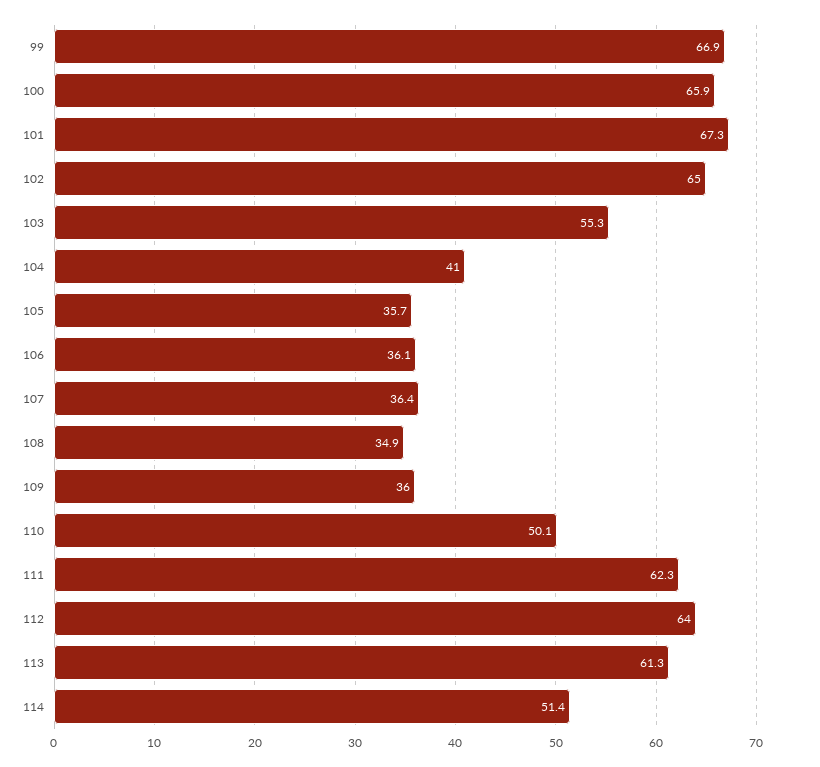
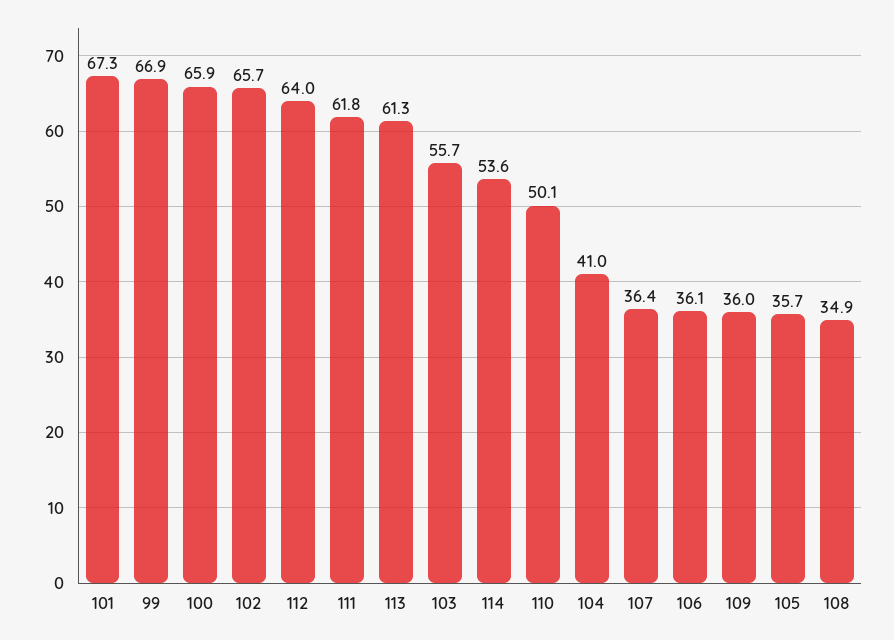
  {
    "99": 66.9,
    "100": 65.9,
    "101": 67.3,
-   "102": 65,
+   "102": 65.7,
-   "103": 55.3,
+   "103": 55.7,
    "104": 41,
    "105": 35.7,
    "106": 36.1,
    "107": 36.4,
    "108": 34.9,
    "109": 36,
    "110": 50.1,
-   "111": 62.3,
+   "111": 61.8,
    "112": 64,
    "113": 61.3,
-   "114": 51.4
+   "114": 53.6
  }

